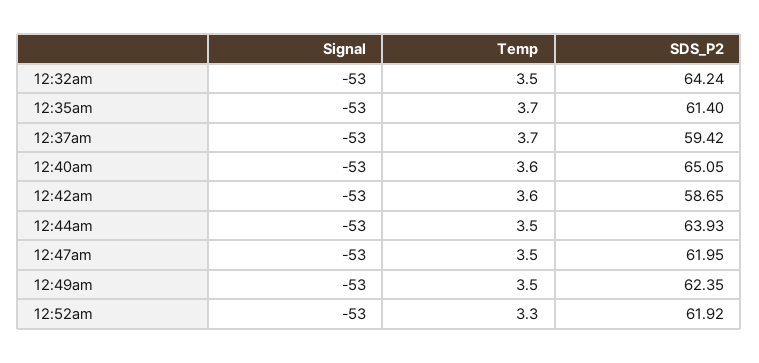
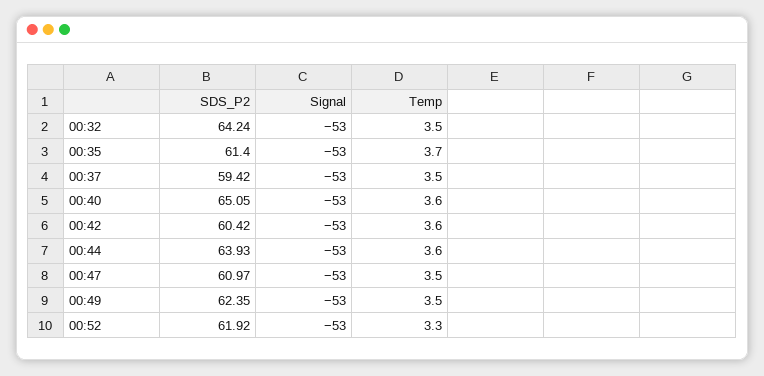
  {
    "Signal": {
      "12:32am": -53,
      "12:35am": -53,
      "12:37am": -53,
      "12:40am": -53,
      "12:42am": -53,
      "12:44am": -53,
      "12:47am": -53,
      "12:49am": -53,
      "12:52am": -53
    },
    "Temp": {
      "12:32am": 3.5,
      "12:35am": 3.7,
-     "12:37am": 3.7,
+     "12:37am": 3.5,
      "12:40am": 3.6,
      "12:42am": 3.6,
-     "12:44am": 3.5,
+     "12:44am": 3.6,
      "12:47am": 3.5,
      "12:49am": 3.5,
      "12:52am": 3.3
    },
    "SDS_P2": {
      "12:32am": 64.24,
      "12:35am": 61.4,
      "12:37am": 59.42,
      "12:40am": 65.05,
-     "12:42am": 58.65,
+     "12:42am": 60.42,
      "12:44am": 63.93,
-     "12:47am": 61.95,
+     "12:47am": 60.97,
      "12:49am": 62.35,
      "12:52am": 61.92
    }
  }

